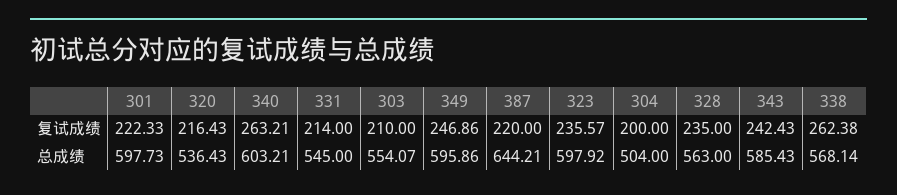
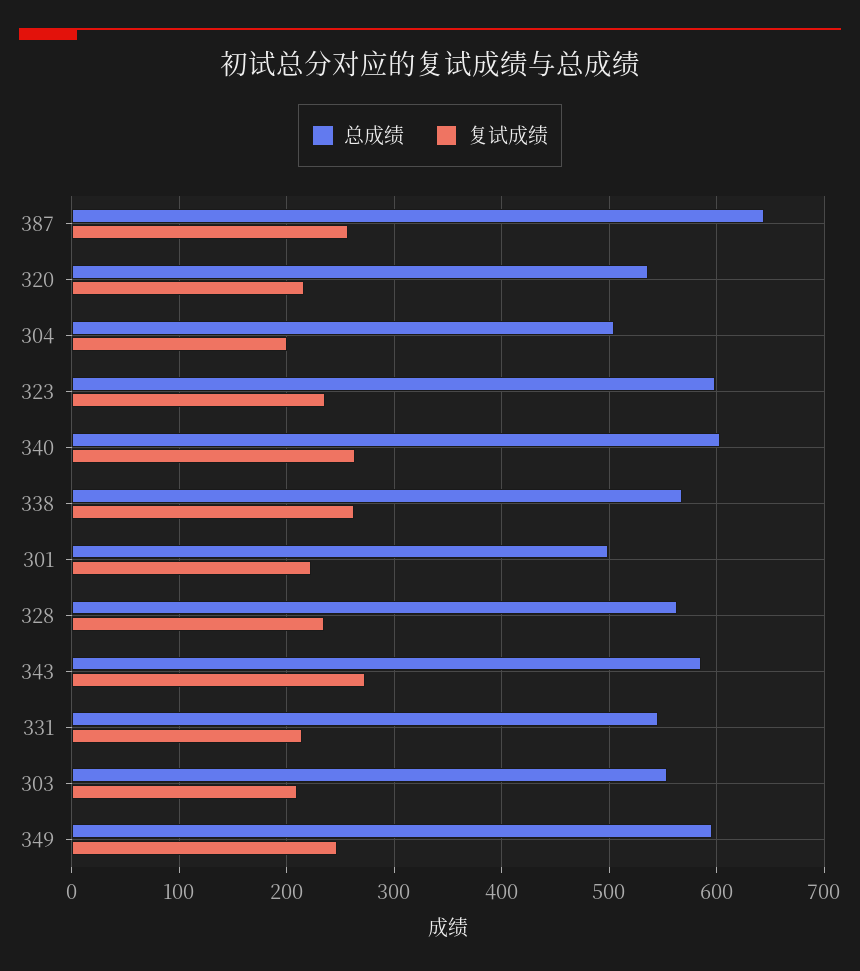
  {
    "复试成绩": {
      "301": 222.33,
      "320": 216.43,
      "340": 263.21,
      "331": 214,
      "303": 210,
      "349": 246.86,
-     "387": 220,
+     "387": 260,
      "323": 235.57,
      "304": 200,
      "328": 235,
-     "343": 242.43,
+     "343": 270,
      "338": 262.38
    },
    "总成绩": {
-     "301": 597.73,
+     "301": 500,
      "320": 536.43,
      "340": 603.21,
      "331": 545,
      "303": 554.07,
      "349": 595.86,
      "387": 644.21,
      "323": 597.92,
      "304": 504,
      "328": 563,
      "343": 585.43,
      "338": 568.14
    }
  }

